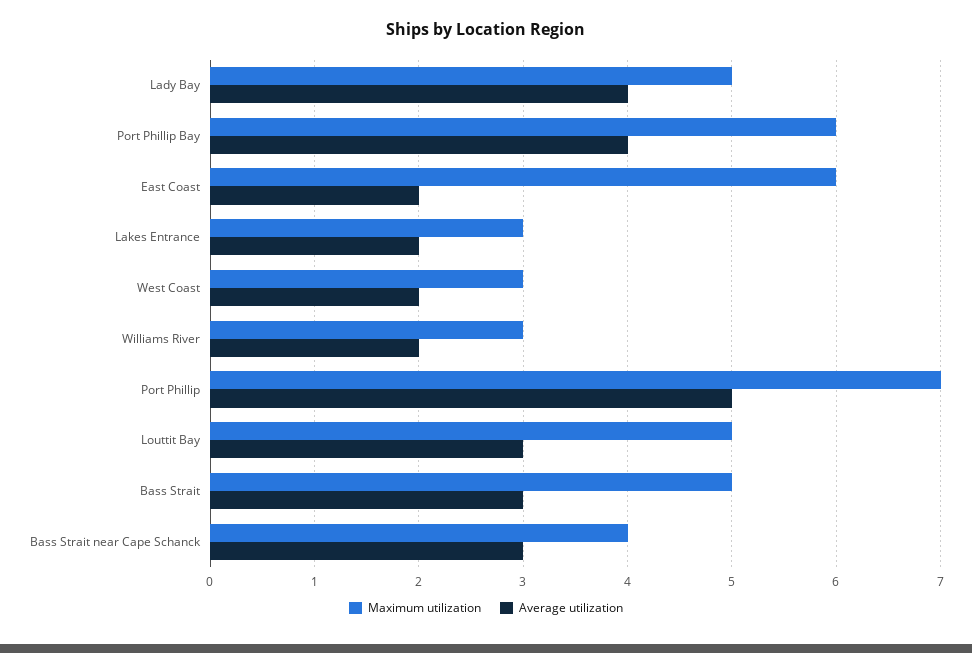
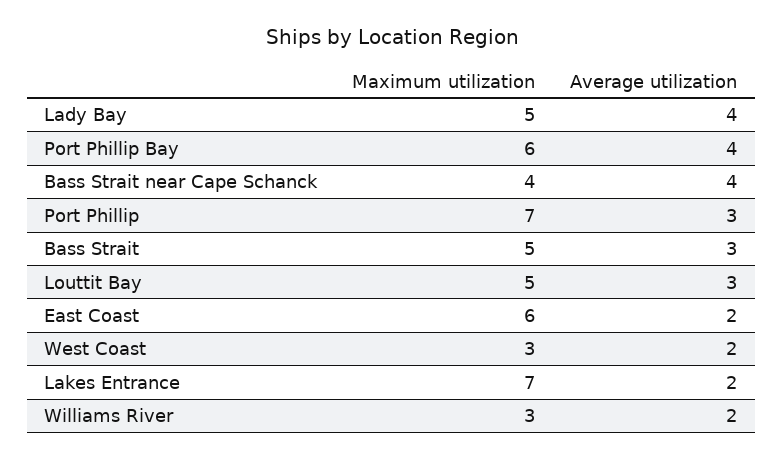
  {
    "Maximum utilization": {
      "Lady Bay": 5,
      "Port Phillip Bay": 6,
      "East Coast": 6,
-     "Lakes Entrance": 3,
+     "Lakes Entrance": 7,
      "West Coast": 3,
      "Williams River": 3,
      "Port Phillip": 7,
      "Louttit Bay": 5,
      "Bass Strait": 5,
      "Bass Strait near Cape Schanck": 4
    },
    "Average utilization": {
      "Lady Bay": 4,
      "Port Phillip Bay": 4,
      "East Coast": 2,
      "Lakes Entrance": 2,
      "West Coast": 2,
      "Williams River": 2,
-     "Port Phillip": 5,
+     "Port Phillip": 3,
      "Louttit Bay": 3,
      "Bass Strait": 3,
-     "Bass Strait near Cape Schanck": 3
+     "Bass Strait near Cape Schanck": 4
    }
  }

